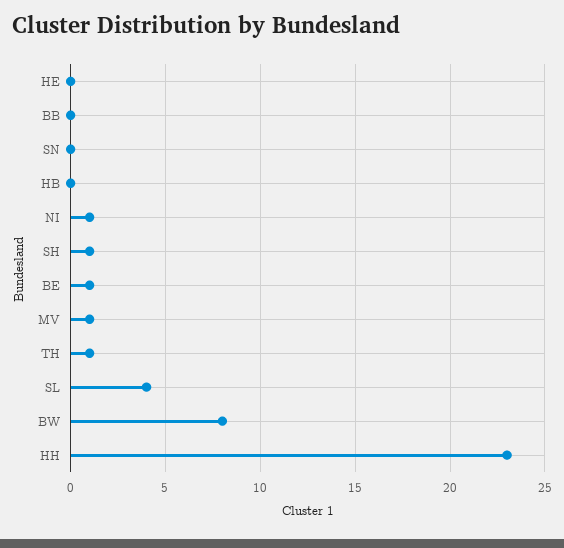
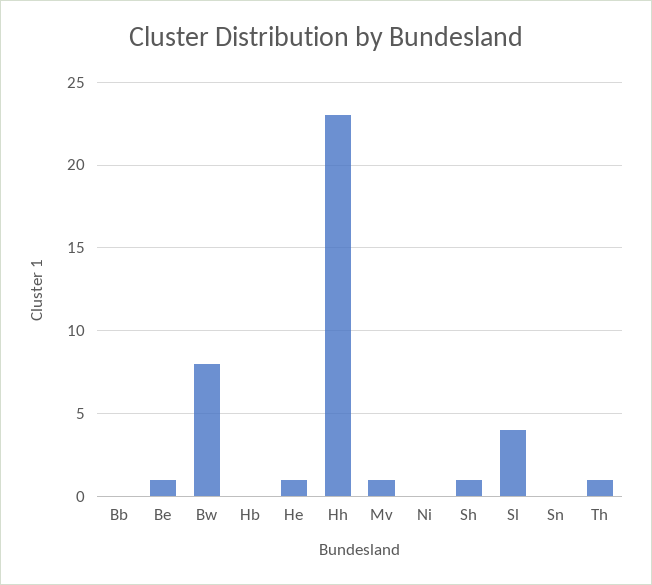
  {
-   "HE": 0,
+   "HE": 1,
    "BB": 0,
    "SN": 0,
    "HB": 0,
-   "NI": 1,
+   "NI": 0,
    "SH": 1,
    "BE": 1,
    "MV": 1,
    "TH": 1,
    "SL": 4,
    "BW": 8,
    "HH": 23
  }

